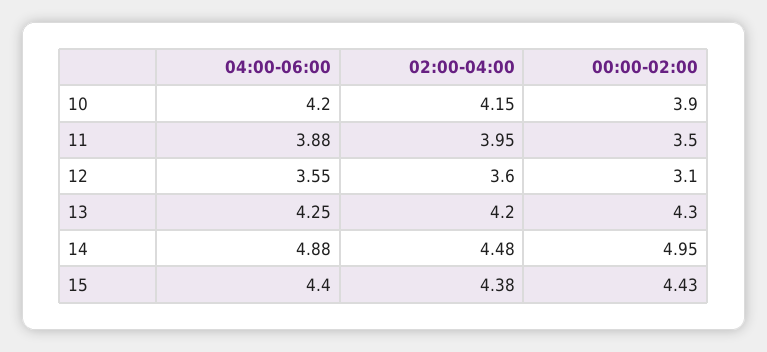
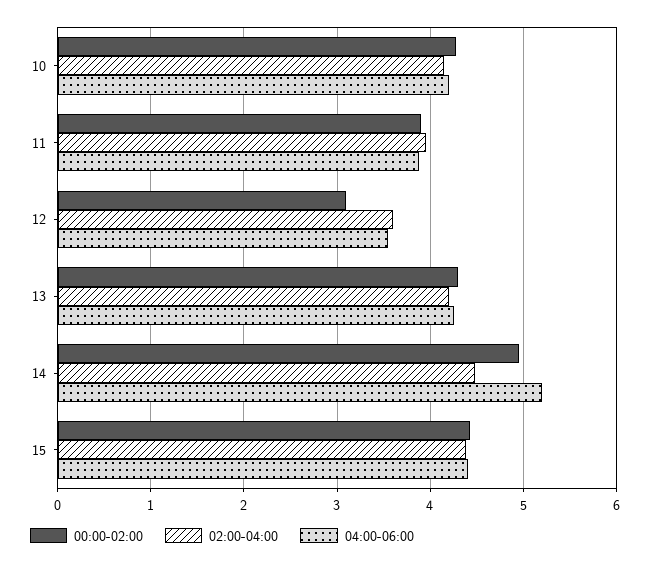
  {
    "04:00-06:00": {
      "10": 4.2,
      "11": 3.88,
      "12": 3.55,
      "13": 4.25,
-     "14": 4.88,
+     "14": 5.2,
      "15": 4.4
    },
    "02:00-04:00": {
      "10": 4.15,
      "11": 3.95,
      "12": 3.6,
      "13": 4.2,
      "14": 4.48,
      "15": 4.38
    },
    "00:00-02:00": {
-     "10": 3.9,
+     "10": 4.3,
-     "11": 3.5,
+     "11": 3.9,
      "12": 3.1,
      "13": 4.3,
      "14": 4.95,
      "15": 4.43
    }
  }

